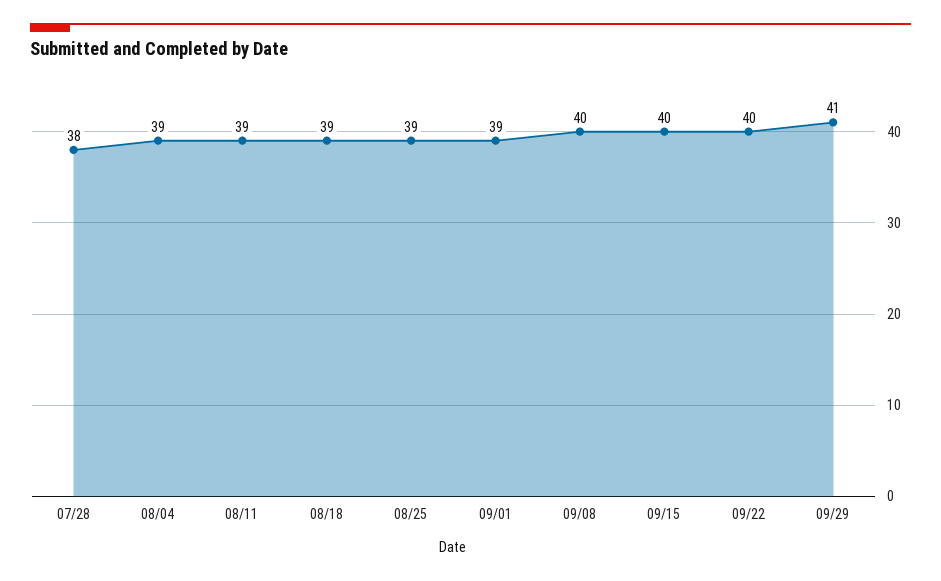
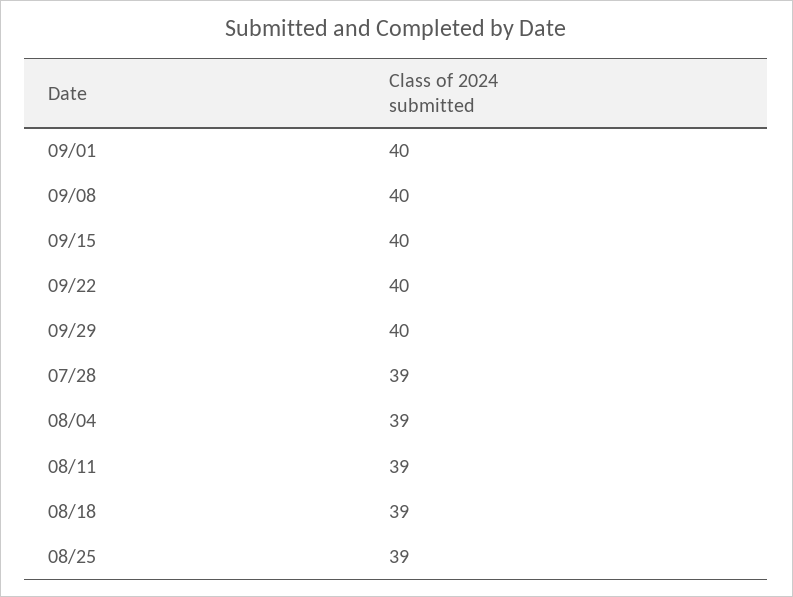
  {
-   "07/28": 38,
+   "07/28": 39,
    "08/04": 39,
    "08/11": 39,
    "08/18": 39,
    "08/25": 39,
-   "09/01": 39,
+   "09/01": 40,
    "09/08": 40,
    "09/15": 40,
    "09/22": 40,
-   "09/29": 41
+   "09/29": 40
  }

